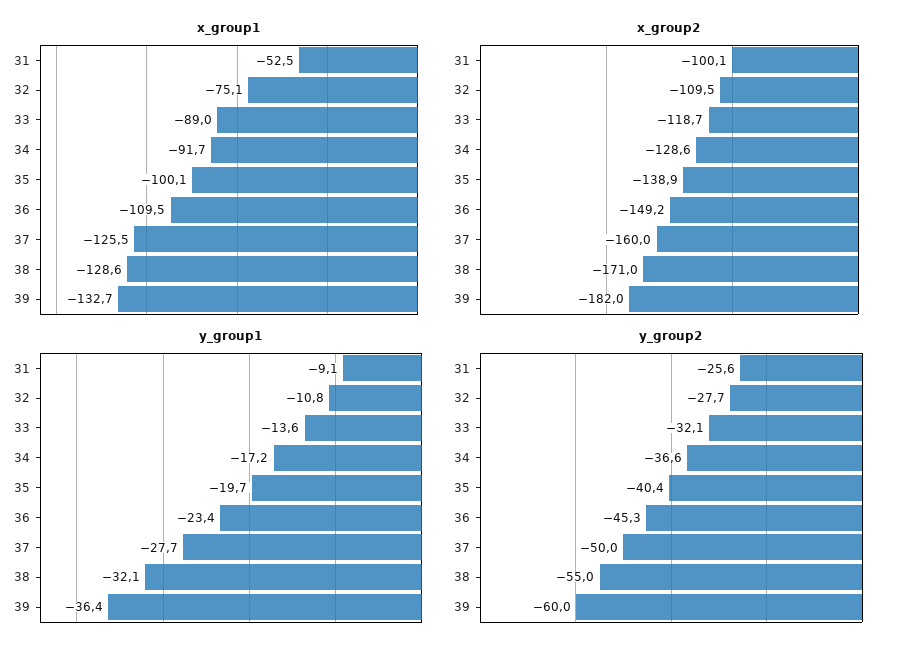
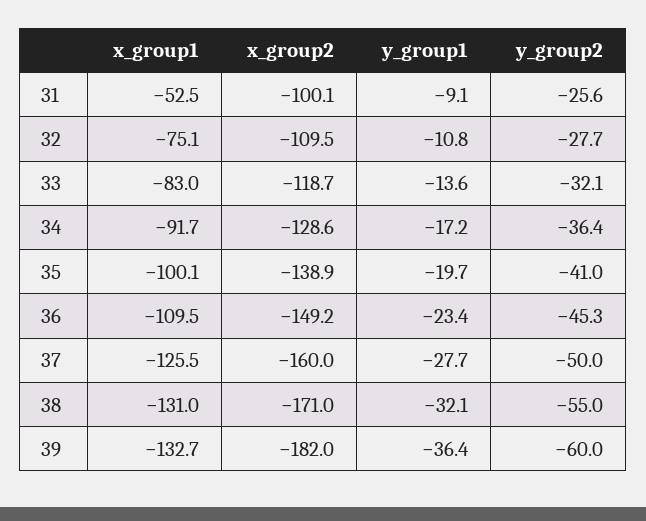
  {
    "x_group1": {
      "31": -52.5,
      "32": -75.1,
-     "33": -89,
+     "33": -83,
      "34": -91.7,
      "35": -100.1,
      "36": -109.5,
      "37": -125.5,
-     "38": -128.6,
+     "38": -131,
      "39": -132.7
    },
    "x_group2": {
      "31": -100.1,
      "32": -109.5,
      "33": -118.7,
      "34": -128.6,
      "35": -138.9,
      "36": -149.2,
      "37": -160,
      "38": -171,
      "39": -182
    },
    "y_group1": {
      "31": -9.1,
      "32": -10.8,
      "33": -13.6,
      "34": -17.2,
      "35": -19.7,
      "36": -23.4,
      "37": -27.7,
      "38": -32.1,
      "39": -36.4
    },
    "y_group2": {
      "31": -25.6,
      "32": -27.7,
      "33": -32.1,
-     "34": -36.6,
+     "34": -36.4,
-     "35": -40.4,
+     "35": -41,
      "36": -45.3,
      "37": -50,
      "38": -55,
      "39": -60
    }
  }

